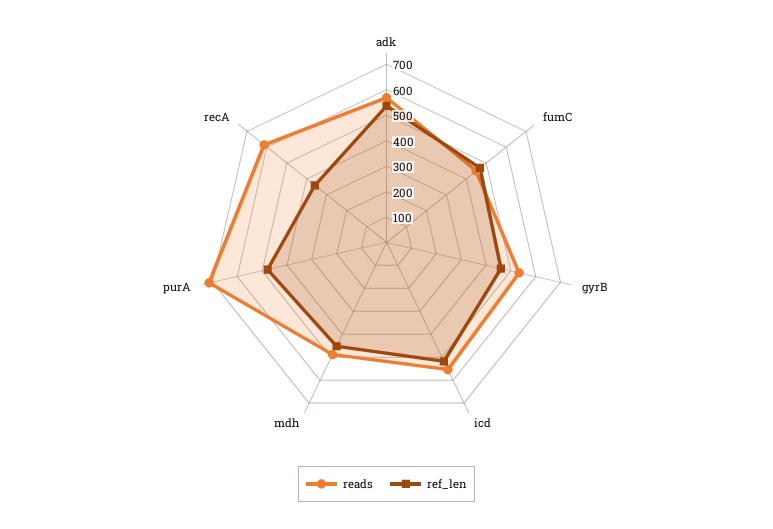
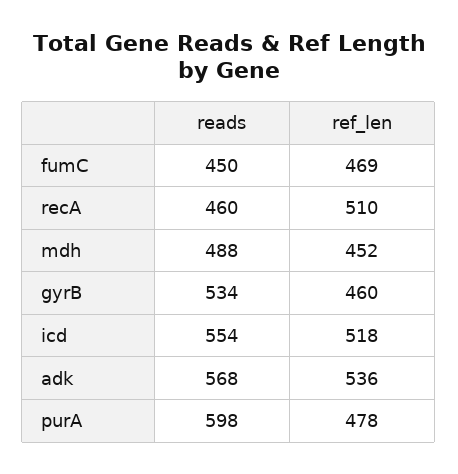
  {
    "reads": {
      "adk": 568,
      "fumC": 450,
      "gyrB": 534,
      "icd": 554,
      "mdh": 488,
-     "purA": 700,
+     "purA": 598,
-     "recA": 600
+     "recA": 460
    },
    "ref_len": {
      "adk": 536,
      "fumC": 469,
      "gyrB": 460,
      "icd": 518,
      "mdh": 452,
      "purA": 478,
-     "recA": 350
+     "recA": 510
    }
  }

